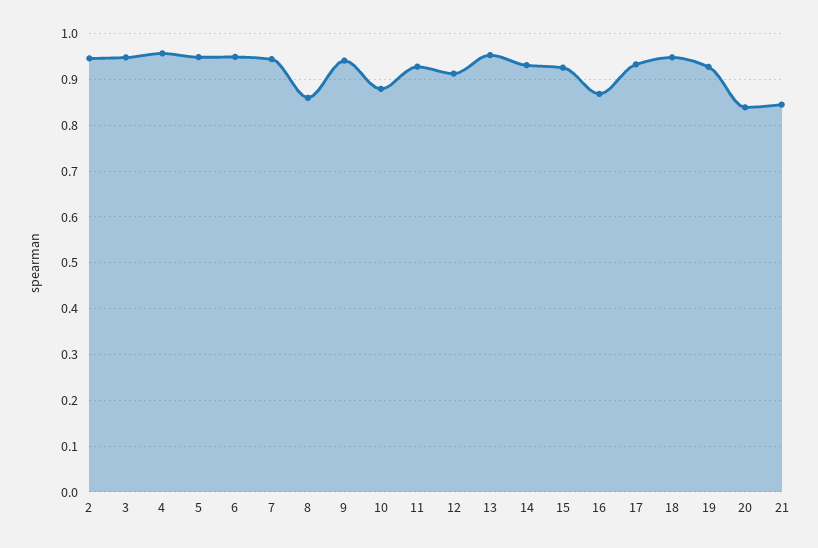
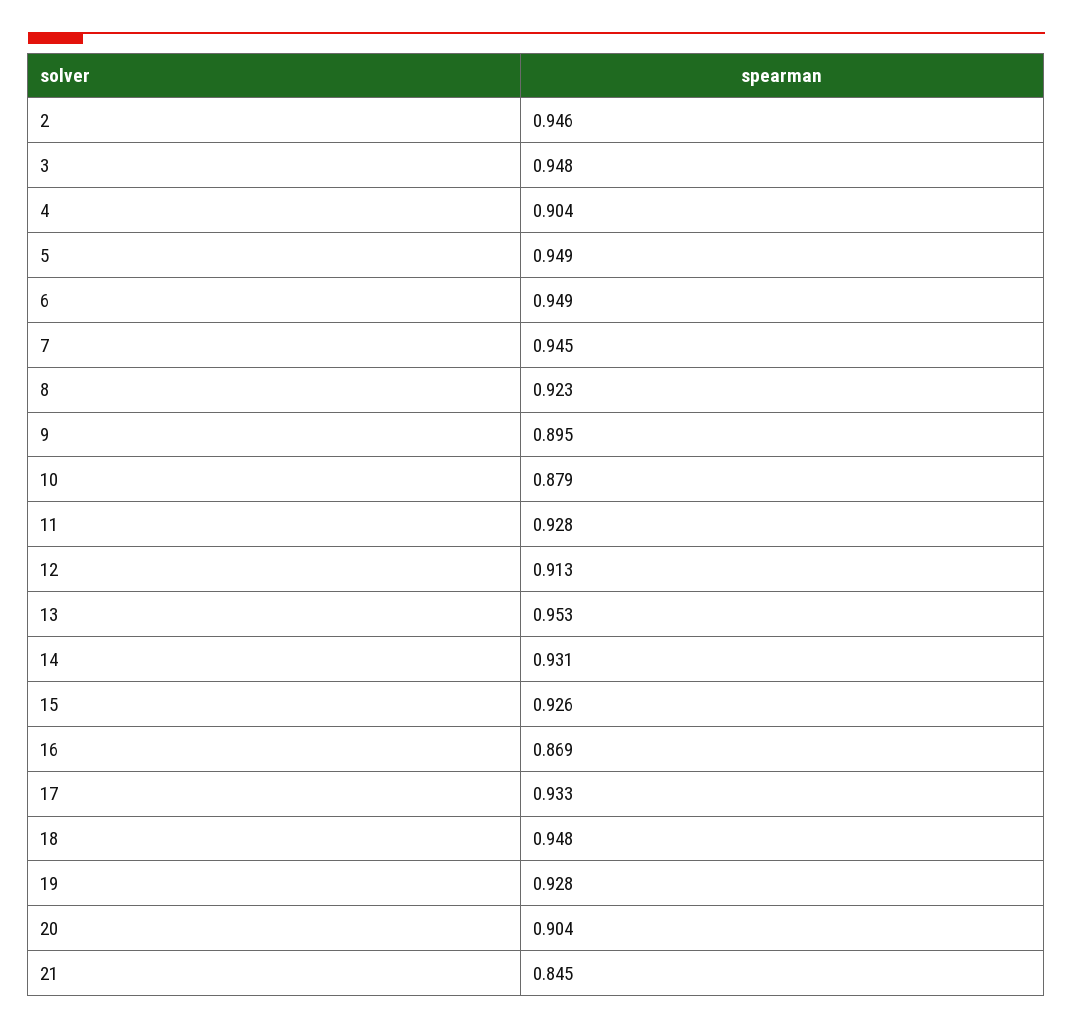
  {
    "2": 0.946,
    "3": 0.948,
-   "4": 0.96,
+   "4": 0.904,
    "5": 0.949,
    "6": 0.949,
    "7": 0.945,
-   "8": 0.86,
+   "8": 0.923,
-   "9": 0.94,
+   "9": 0.895,
    "10": 0.879,
    "11": 0.928,
    "12": 0.913,
    "13": 0.953,
    "14": 0.931,
    "15": 0.926,
    "16": 0.869,
    "17": 0.933,
    "18": 0.948,
    "19": 0.928,
-   "20": 0.84,
+   "20": 0.904,
    "21": 0.845
  }

